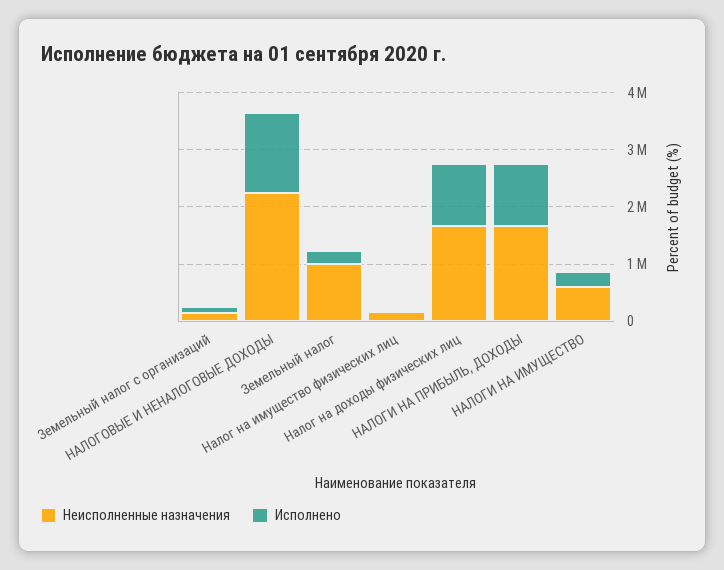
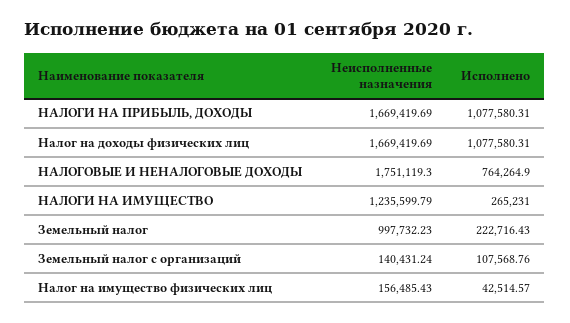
  {
    "Неисполненные назначения": {
      "Земельный налог с организаций": 140431.24,
-     "НАЛОГОВЫЕ И НЕНАЛОГОВЫЕ ДОХОДЫ": 2200000,
+     "НАЛОГОВЫЕ И НЕНАЛОГОВЫЕ ДОХОДЫ": 1751119.3,
      "Земельный налог": 997732.23,
      "Налог на имущество физических лиц": 156485.43,
      "Налог на доходы физических лиц": 1669419.69,
      "НАЛОГИ НА ПРИБЫЛЬ, ДОХОДЫ": 1669419.69,
-     "НАЛОГИ НА ИМУЩЕСТВО": 600000
+     "НАЛОГИ НА ИМУЩЕСТВО": 1235599.79
    },
    "Исполнено": {
      "Земельный налог с организаций": 107568.76,
-     "НАЛОГОВЫЕ И НЕНАЛОГОВЫЕ ДОХОДЫ": 1400000,
+     "НАЛОГОВЫЕ И НЕНАЛОГОВЫЕ ДОХОДЫ": 764264.9,
      "Земельный налог": 222716.43,
      "Налог на имущество физических лиц": 42514.57,
      "Налог на доходы физических лиц": 1077580.31,
      "НАЛОГИ НА ПРИБЫЛЬ, ДОХОДЫ": 1077580.31,
      "НАЛОГИ НА ИМУЩЕСТВО": 265231
    }
  }

